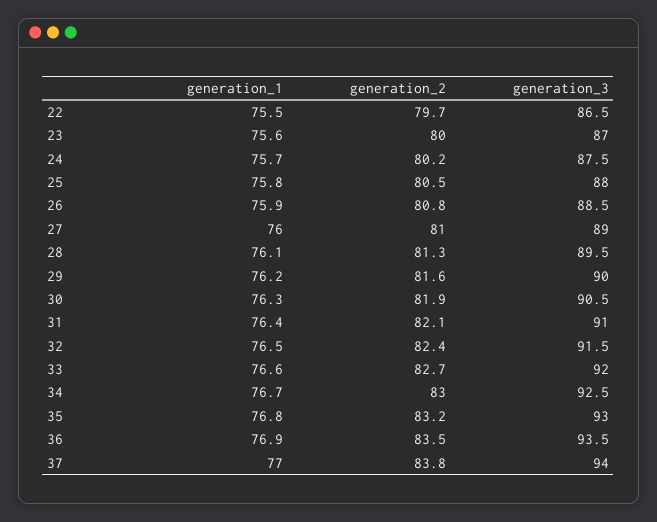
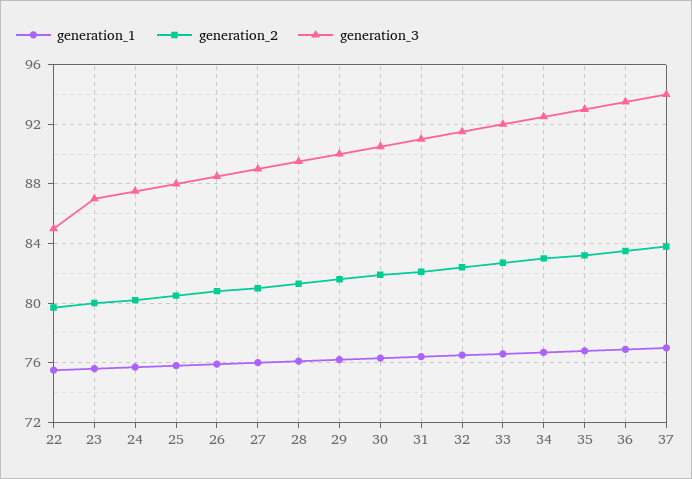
  {
    "generation_1": {
      "22": 75.5,
      "23": 75.6,
      "24": 75.7,
      "25": 75.8,
      "26": 75.9,
      "27": 76,
      "28": 76.1,
      "29": 76.2,
      "30": 76.3,
      "31": 76.4,
      "32": 76.5,
      "33": 76.6,
      "34": 76.7,
      "35": 76.8,
      "36": 76.9,
      "37": 77
    },
    "generation_2": {
      "22": 79.7,
      "23": 80,
      "24": 80.2,
      "25": 80.5,
      "26": 80.8,
      "27": 81,
      "28": 81.3,
      "29": 81.6,
      "30": 81.9,
      "31": 82.1,
      "32": 82.4,
      "33": 82.7,
      "34": 83,
      "35": 83.2,
      "36": 83.5,
      "37": 83.8
    },
    "generation_3": {
-     "22": 86.5,
+     "22": 85,
      "23": 87,
      "24": 87.5,
      "25": 88,
      "26": 88.5,
      "27": 89,
      "28": 89.5,
      "29": 90,
      "30": 90.5,
      "31": 91,
      "32": 91.5,
      "33": 92,
      "34": 92.5,
      "35": 93,
      "36": 93.5,
      "37": 94
    }
  }

